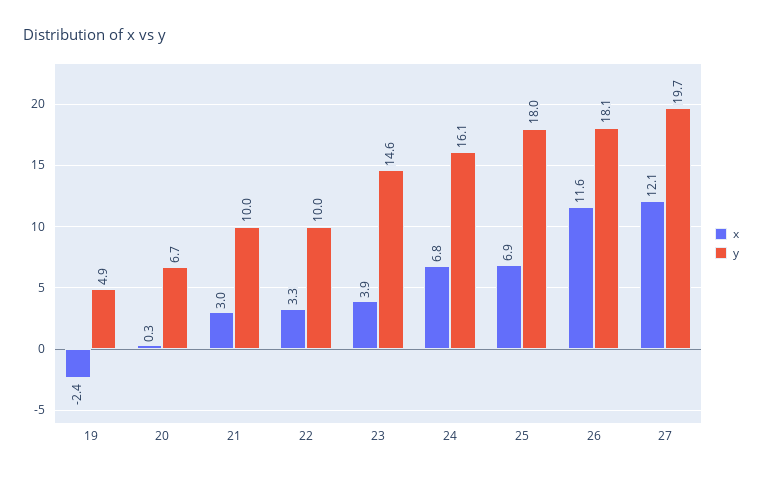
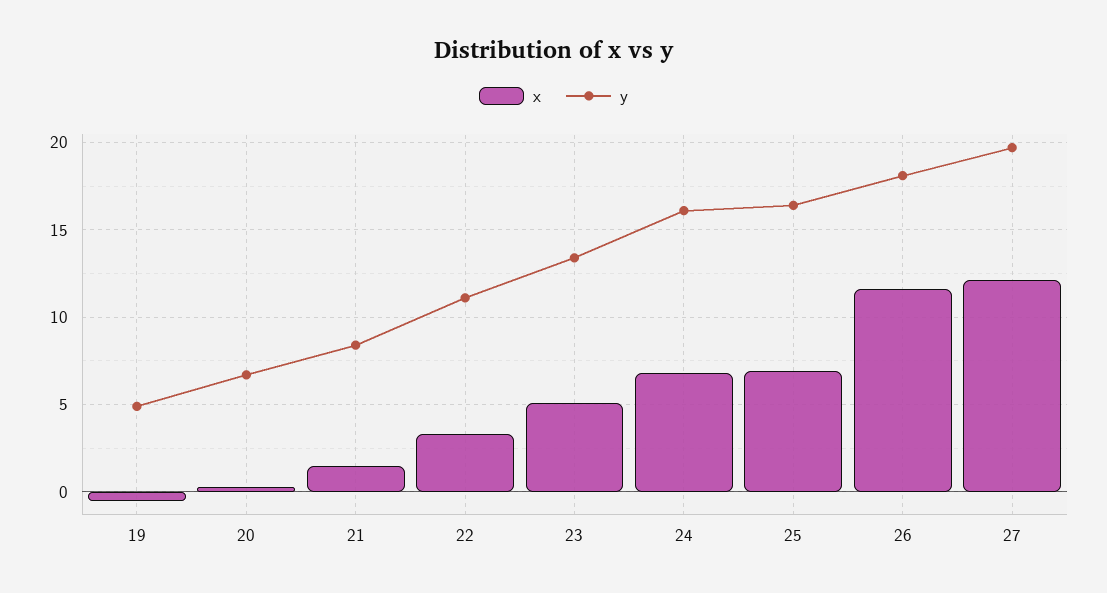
  {
    "x": {
-     "19": -2.4,
+     "19": -0.5,
      "20": 0.3,
-     "21": 3,
+     "21": 1.5,
      "22": 3.3,
-     "23": 3.9,
+     "23": 5,
      "24": 6.8,
      "25": 6.9,
      "26": 11.6,
      "27": 12.1
    },
    "y": {
      "19": 4.9,
      "20": 6.7,
-     "21": 10,
+     "21": 8.5,
-     "22": 10,
+     "22": 11,
-     "23": 14.6,
+     "23": 13.5,
      "24": 16.1,
-     "25": 18,
+     "25": 16.5,
      "26": 18.1,
      "27": 19.7
    }
  }

